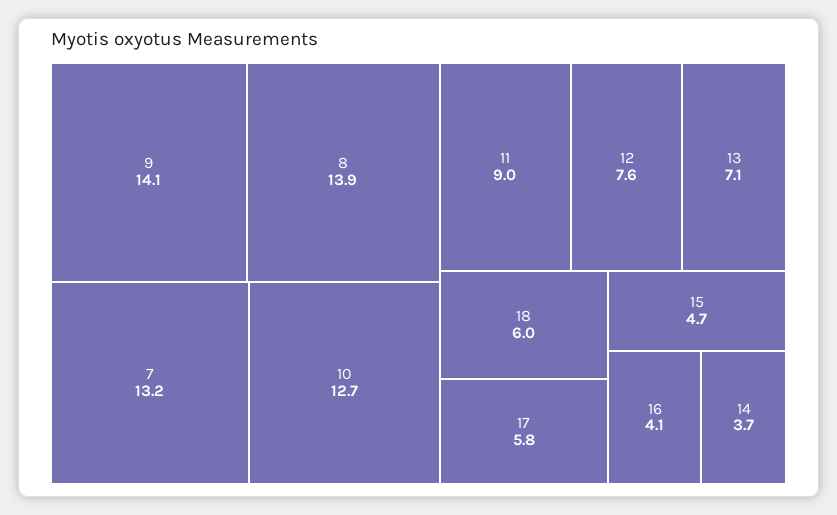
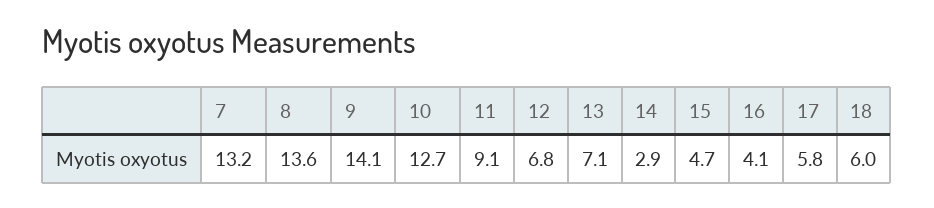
  {
    "9": 14.1,
-   "8": 13.9,
+   "8": 13.6,
    "7": 13.2,
    "10": 12.7,
-   "11": 9,
+   "11": 9.1,
-   "12": 7.6,
+   "12": 6.8,
    "13": 7.1,
    "18": 6,
    "17": 5.8,
    "15": 4.7,
    "16": 4.1,
-   "14": 3.7
+   "14": 2.9
  }

